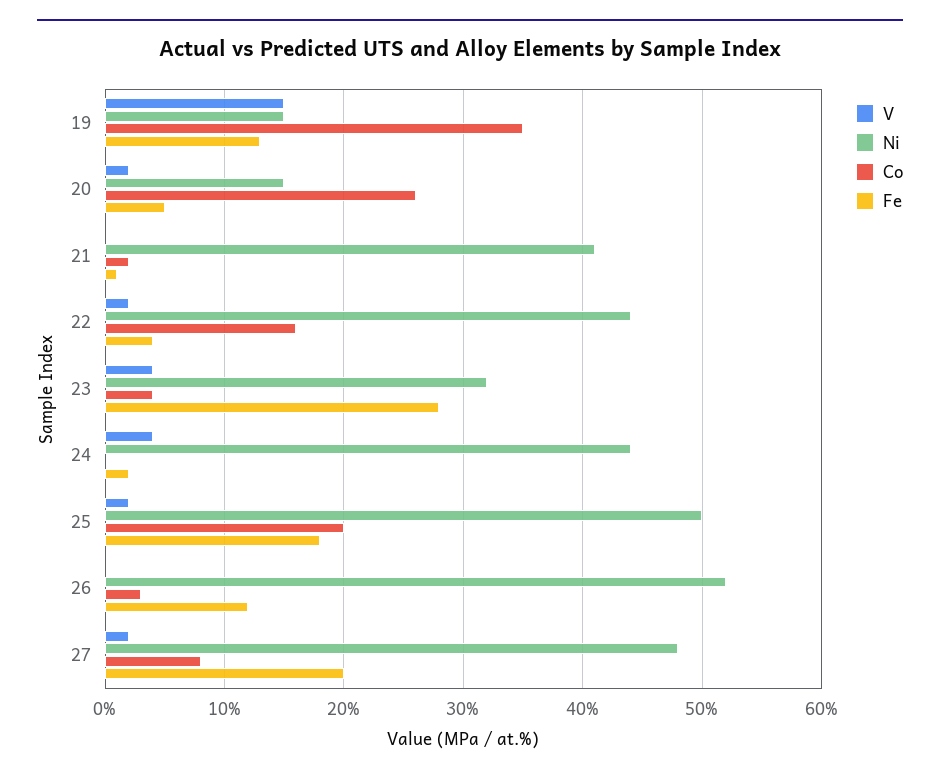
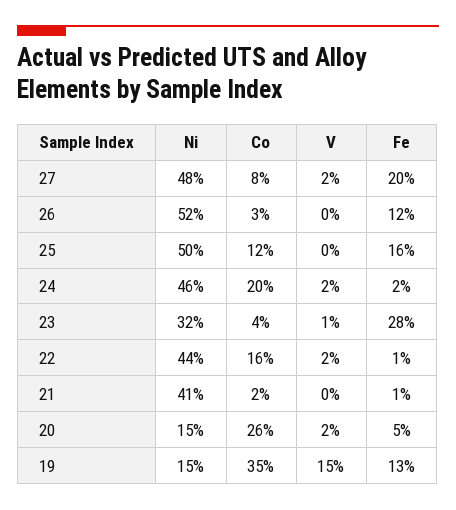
  {
    "V": {
      "19": 15,
      "20": 2,
      "21": 0,
      "22": 2,
-     "23": 4,
+     "23": 1,
-     "24": 4,
+     "24": 2,
-     "25": 2,
+     "25": 0,
      "26": 0,
      "27": 2
    },
    "Ni": {
      "19": 15,
      "20": 15,
      "21": 41,
      "22": 44,
      "23": 32,
-     "24": 44,
+     "24": 46,
      "25": 50,
      "26": 52,
      "27": 48
    },
    "Co": {
      "19": 35,
      "20": 26,
      "21": 2,
      "22": 16,
      "23": 4,
-     "24": 0,
+     "24": 20,
-     "25": 20,
+     "25": 12,
      "26": 3,
      "27": 8
    },
    "Fe": {
      "19": 13,
      "20": 5,
      "21": 1,
-     "22": 4,
+     "22": 1,
      "23": 28,
      "24": 2,
-     "25": 18,
+     "25": 16,
      "26": 12,
      "27": 20
    }
  }

